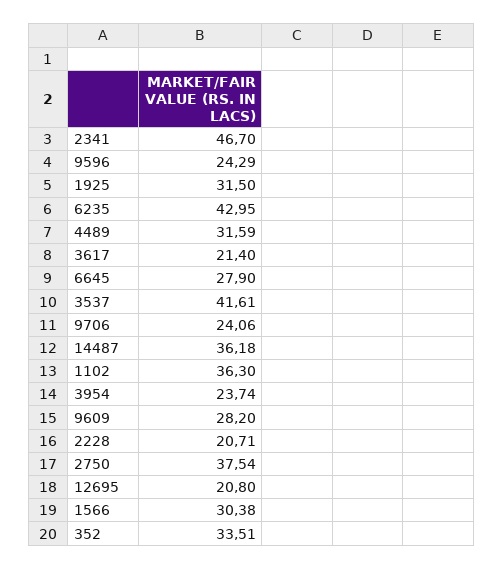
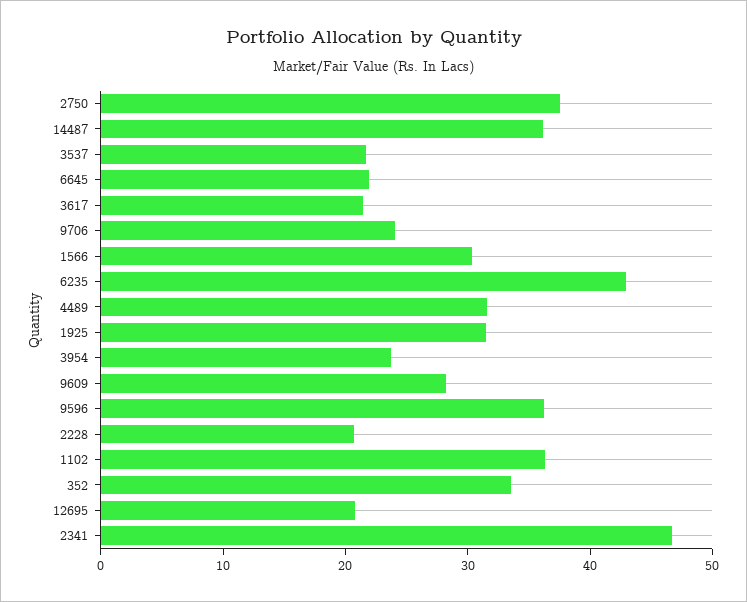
  {
    "2341": 46.7,
-   "9596": 24.29,
+   "9596": 36,
    "1925": 31.5,
    "6235": 42.95,
    "4489": 31.59,
    "3617": 21.4,
-   "6645": 27.9,
+   "6645": 22,
-   "3537": 41.61,
+   "3537": 22,
    "9706": 24.06,
    "14487": 36.18,
    "1102": 36.3,
    "3954": 23.74,
    "9609": 28.2,
    "2228": 20.71,
    "2750": 37.54,
    "12695": 20.8,
    "1566": 30.38,
    "352": 33.51
  }

